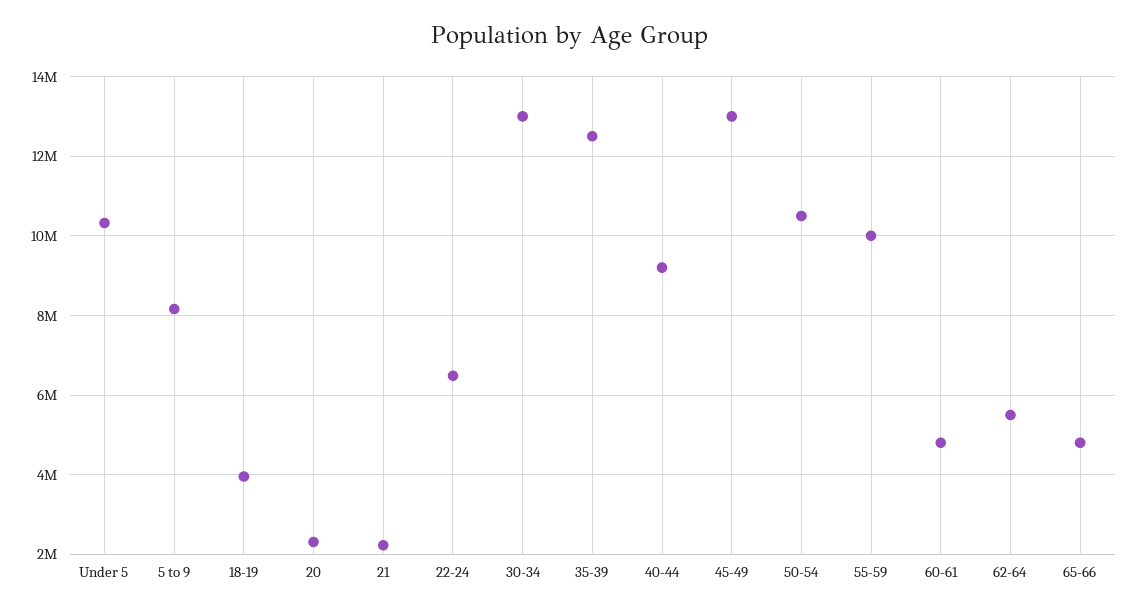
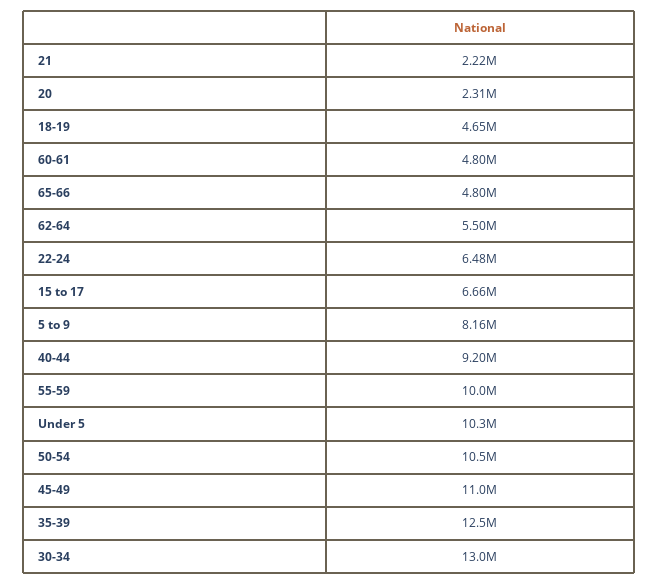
  {
    "Under 5": 10300000,
    "5 to 9": 8160000,
-   "18-19": 4000000,
+   "18-19": 4650000,
    "20": 2310000,
    "21": 2220000,
    "22-24": 6480000,
    "30-34": 13000000,
    "35-39": 12500000,
    "40-44": 9200000,
-   "45-49": 13000000,
+   "45-49": 11000000,
    "50-54": 10500000,
    "55-59": 10000000,
    "60-61": 4800000,
    "62-64": 5500000,
-   "65-66": 4800000
+   "65-66": 4800000,
+   "15 to 17": 6660000
  }

